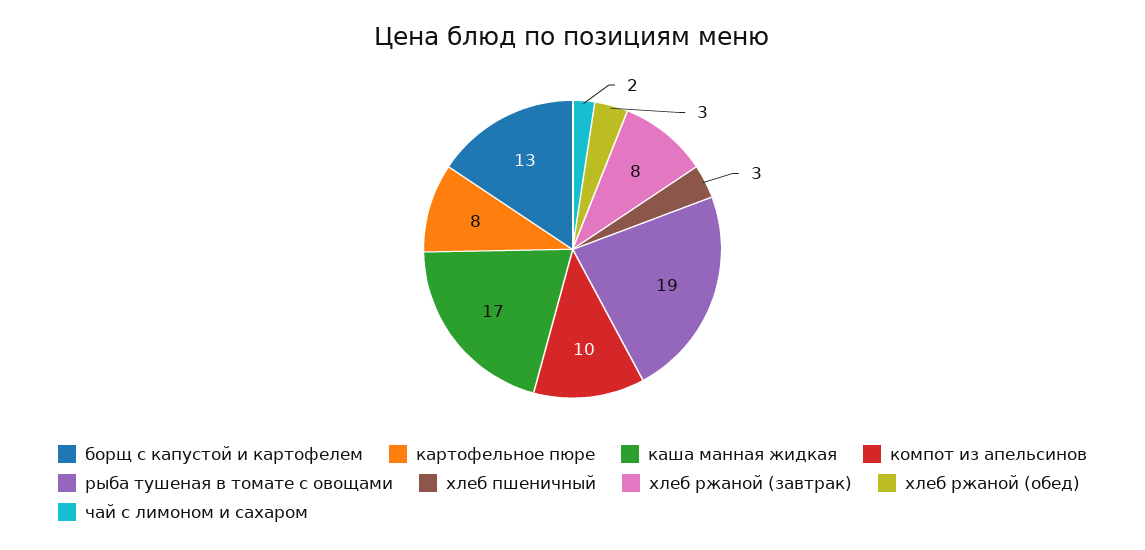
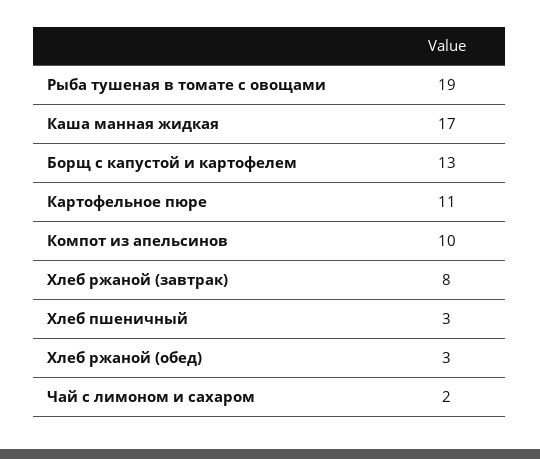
  {
    "борщ с капустой и картофелем": 13,
-   "картофельное пюре": 8,
+   "картофельное пюре": 11,
    "каша манная жидкая": 17,
    "компот из апельсинов": 10,
    "рыба тушеная в томате с овощами": 19,
    "хлеб пшеничный": 3,
    "хлеб ржаной (завтрак)": 8,
    "хлеб ржаной (обед)": 3,
    "чай с лимоном и сахаром": 2
  }

